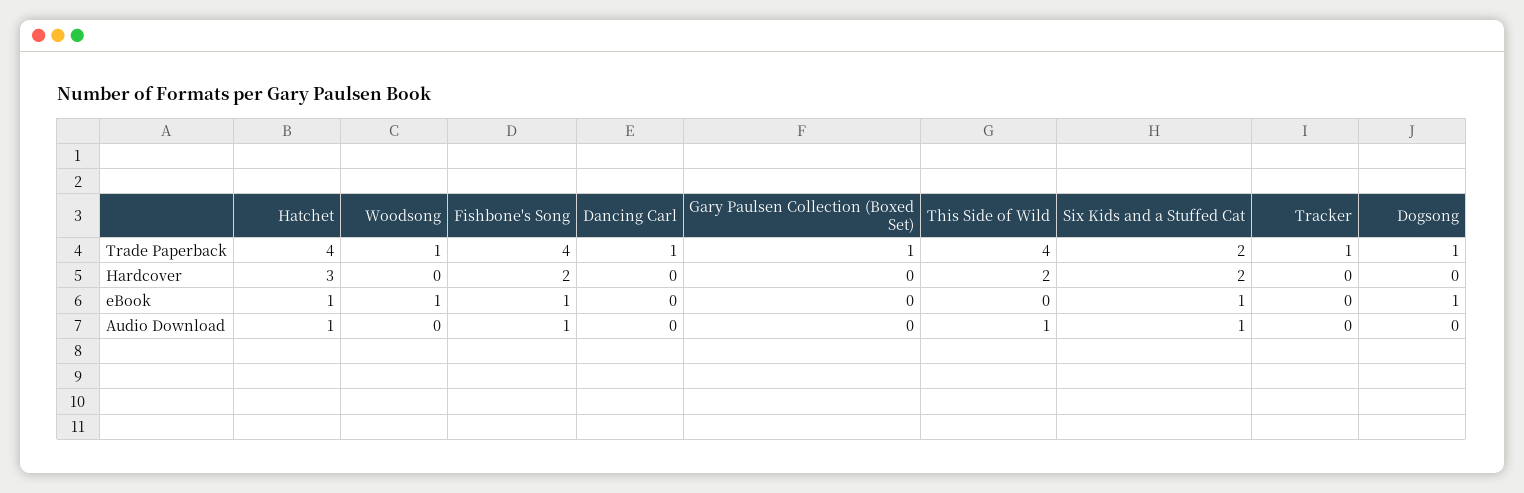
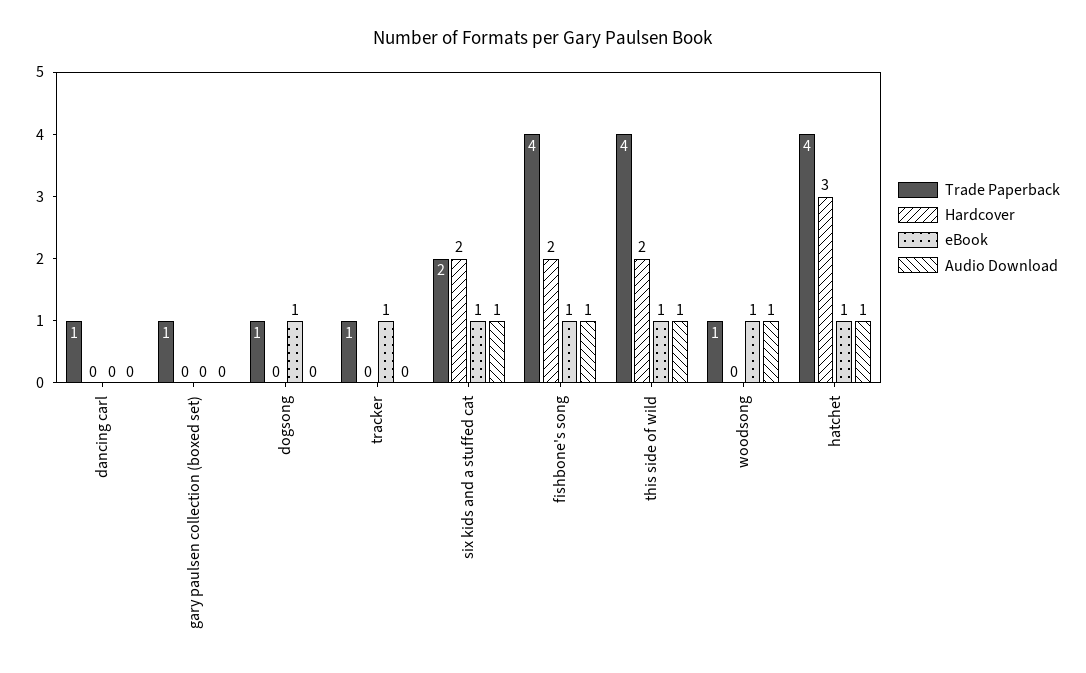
  {
    "Trade Paperback": {
      "Hatchet": 4,
      "Woodsong": 1,
      "Fishbone's Song": 4,
      "Dancing Carl": 1,
      "Gary Paulsen Collection (Boxed Set)": 1,
      "This Side of Wild": 4,
      "Six Kids and a Stuffed Cat": 2,
      "Tracker": 1,
      "Dogsong": 1
    },
    "Hardcover": {
      "Hatchet": 3,
      "Woodsong": 0,
      "Fishbone's Song": 2,
      "Dancing Carl": 0,
      "Gary Paulsen Collection (Boxed Set)": 0,
      "This Side of Wild": 2,
      "Six Kids and a Stuffed Cat": 2,
      "Tracker": 0,
      "Dogsong": 0
    },
    "eBook": {
      "Hatchet": 1,
      "Woodsong": 1,
      "Fishbone's Song": 1,
      "Dancing Carl": 0,
      "Gary Paulsen Collection (Boxed Set)": 0,
-     "This Side of Wild": 0,
+     "This Side of Wild": 1,
      "Six Kids and a Stuffed Cat": 1,
-     "Tracker": 0,
+     "Tracker": 1,
      "Dogsong": 1
    },
    "Audio Download": {
      "Hatchet": 1,
-     "Woodsong": 0,
+     "Woodsong": 1,
      "Fishbone's Song": 1,
      "Dancing Carl": 0,
      "Gary Paulsen Collection (Boxed Set)": 0,
      "This Side of Wild": 1,
      "Six Kids and a Stuffed Cat": 1,
      "Tracker": 0,
      "Dogsong": 0
    }
  }

